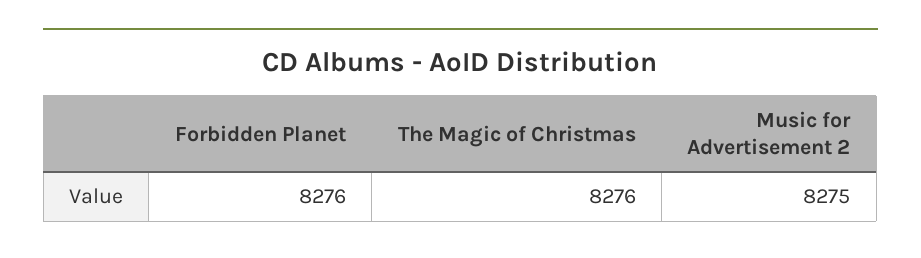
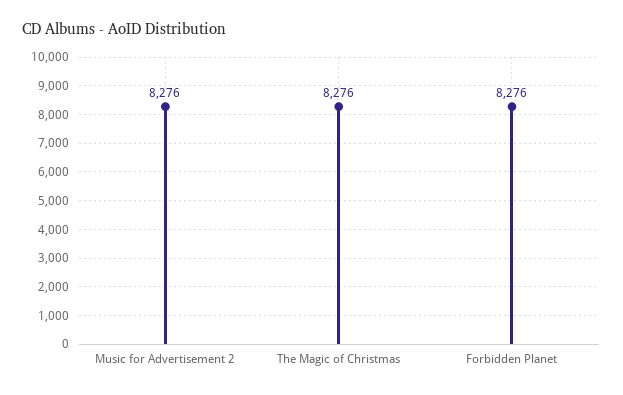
  {
    "Forbidden Planet": 8276,
    "The Magic of Christmas": 8276,
-   "Music for Advertisement 2": 8275
+   "Music for Advertisement 2": 8276
  }

